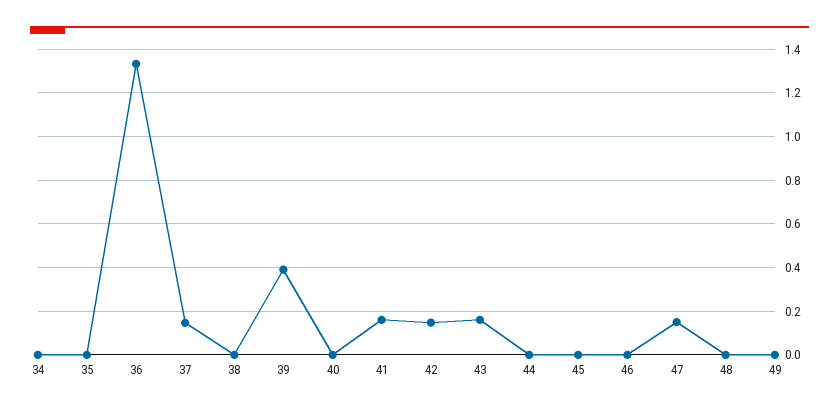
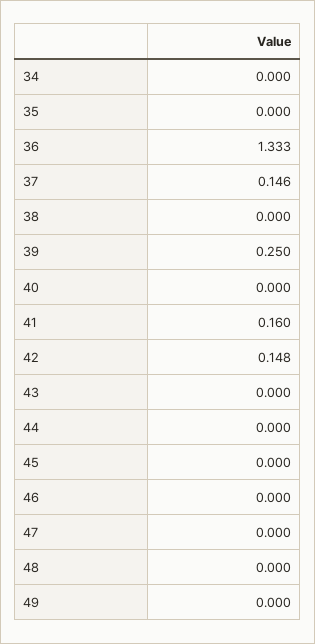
  {
    "34": 0,
    "35": 0,
    "36": 1.333,
    "37": 0.146,
    "38": 0,
-   "39": 0.4,
+   "39": 0.25,
    "40": 0,
    "41": 0.16,
    "42": 0.148,
-   "43": 0.15,
+   "43": 0,
    "44": 0,
    "45": 0,
    "46": 0,
-   "47": 0.15,
+   "47": 0,
    "48": 0,
    "49": 0
  }

